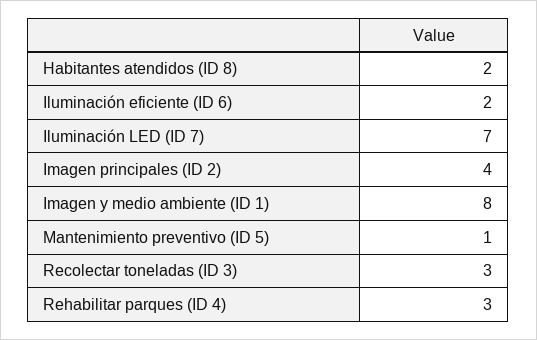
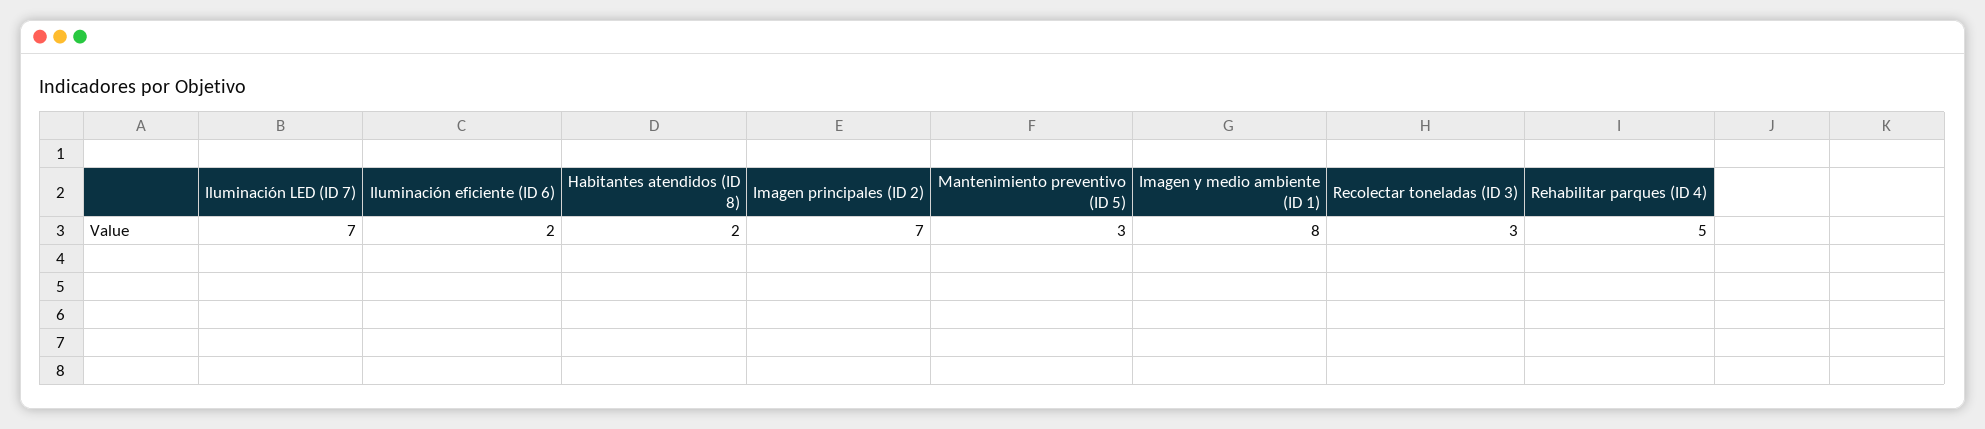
  {
    "Habitantes atendidos (ID 8)": 2,
    "Iluminación eficiente (ID 6)": 2,
    "Iluminación LED (ID 7)": 7,
-   "Imagen principales (ID 2)": 4,
+   "Imagen principales (ID 2)": 7,
    "Imagen y medio ambiente (ID 1)": 8,
-   "Mantenimiento preventivo (ID 5)": 1,
+   "Mantenimiento preventivo (ID 5)": 3,
    "Recolectar toneladas (ID 3)": 3,
-   "Rehabilitar parques (ID 4)": 3
+   "Rehabilitar parques (ID 4)": 5
  }

